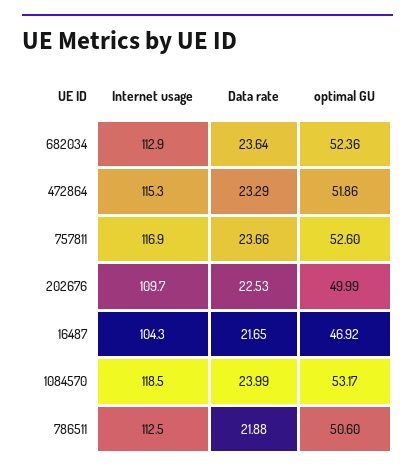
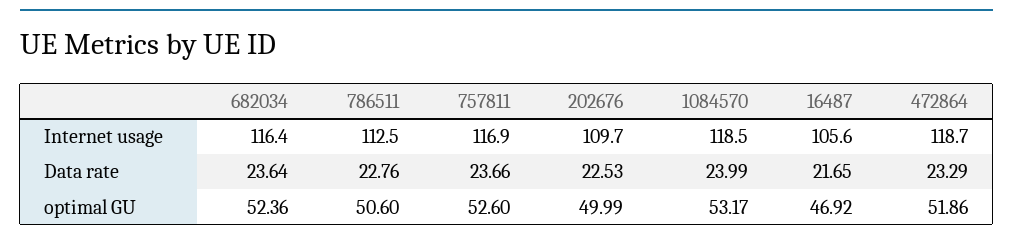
  {
    "Internet usage": {
-     "682034": 112.9,
+     "682034": 116.4,
-     "472864": 115.3,
+     "472864": 118.7,
      "757811": 116.9,
      "202676": 109.7,
-     "16487": 104.3,
+     "16487": 105.6,
      "1084570": 118.5,
      "786511": 112.5
    },
    "Data rate": {
      "682034": 23.64,
      "472864": 23.29,
      "757811": 23.66,
      "202676": 22.53,
      "16487": 21.65,
      "1084570": 23.99,
-     "786511": 21.88
+     "786511": 22.76
    },
    "optimal GU": {
      "682034": 52.36,
      "472864": 51.86,
      "757811": 52.6,
      "202676": 49.99,
      "16487": 46.92,
      "1084570": 53.17,
      "786511": 50.6
    }
  }

